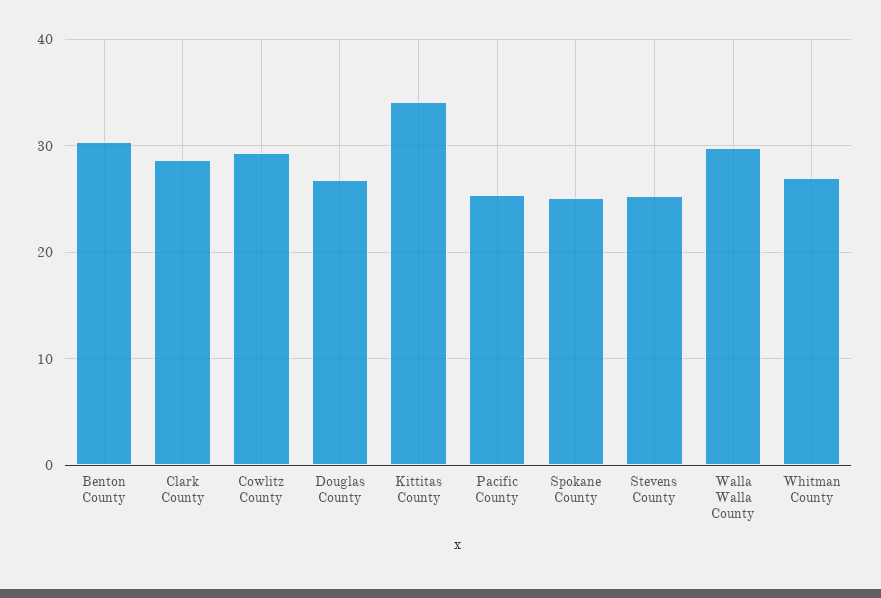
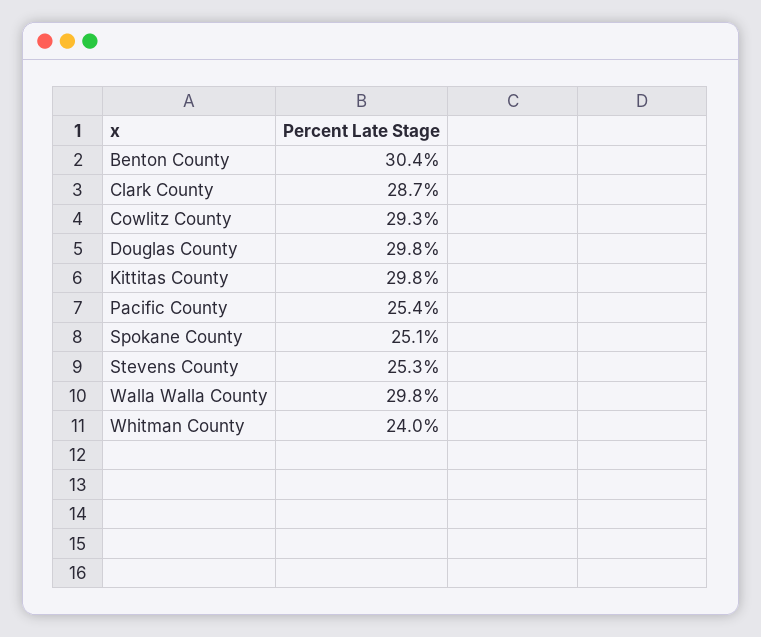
  {
    "Benton County": 30.4,
    "Clark County": 28.7,
    "Cowlitz County": 29.3,
-   "Douglas County": 27,
+   "Douglas County": 29.8,
-   "Kittitas County": 34,
+   "Kittitas County": 29.8,
    "Pacific County": 25.4,
    "Spokane County": 25.1,
    "Stevens County": 25.3,
    "Walla Walla County": 29.8,
-   "Whitman County": 27
+   "Whitman County": 24
  }

